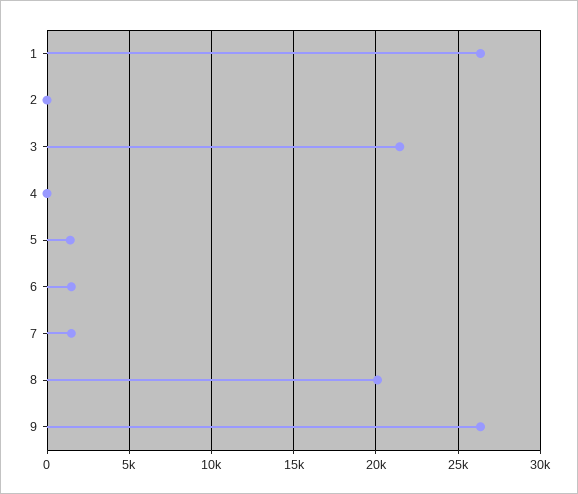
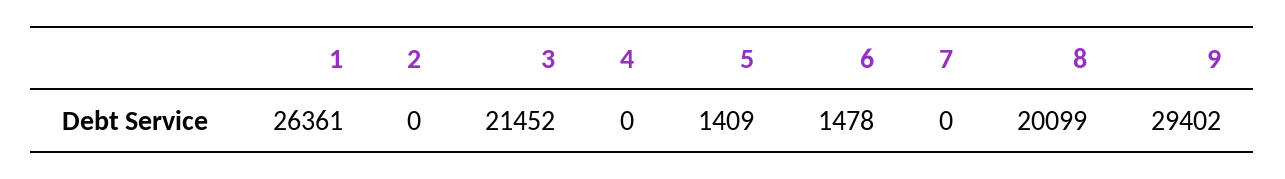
  {
    "1": 26361,
    "2": 0,
    "3": 21452,
    "4": 0,
    "5": 1409,
    "6": 1478,
-   "7": 1500,
+   "7": 0,
    "8": 20099,
-   "9": 26500
+   "9": 29402
  }

